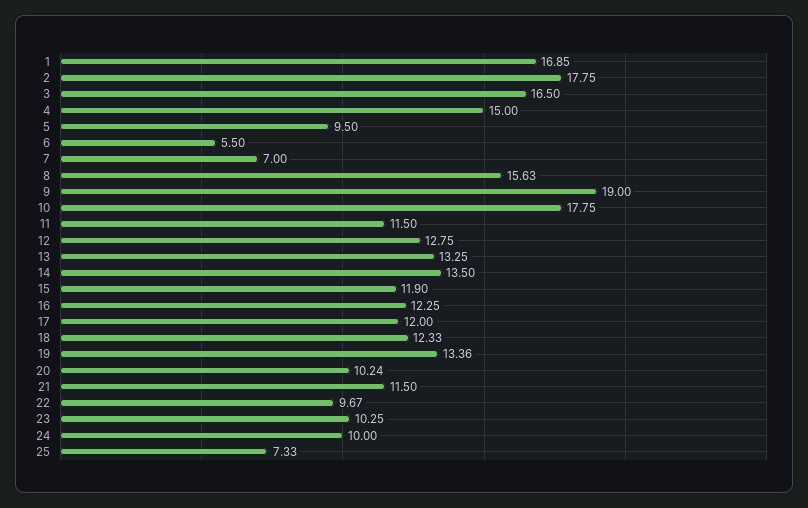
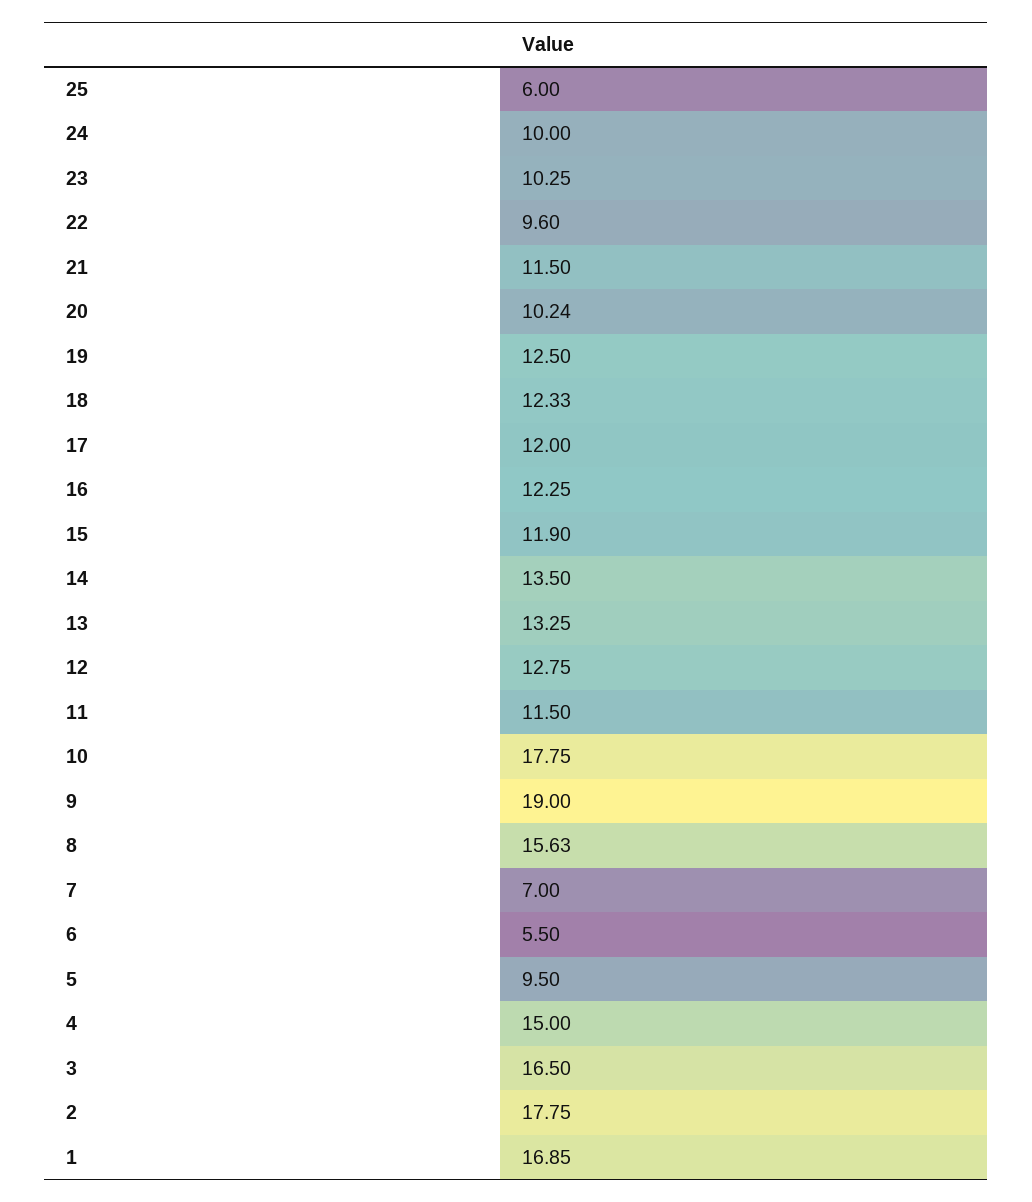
  {
    "1": 16.85,
    "2": 17.75,
    "3": 16.5,
    "4": 15,
    "5": 9.5,
    "6": 5.5,
    "7": 7,
    "8": 15.63,
    "9": 19,
    "10": 17.75,
    "11": 11.5,
    "12": 12.75,
    "13": 13.25,
    "14": 13.5,
    "15": 11.9,
    "16": 12.25,
    "17": 12,
    "18": 12.33,
-   "19": 13.36,
+   "19": 12.5,
    "20": 10.24,
    "21": 11.5,
-   "22": 9.67,
+   "22": 9.6,
    "23": 10.25,
    "24": 10,
-   "25": 7.33
+   "25": 6
  }

